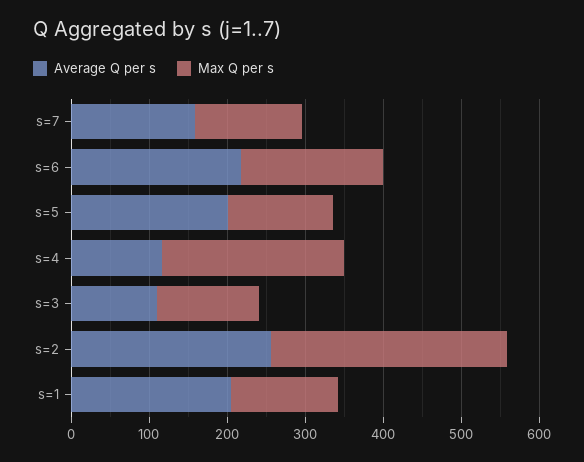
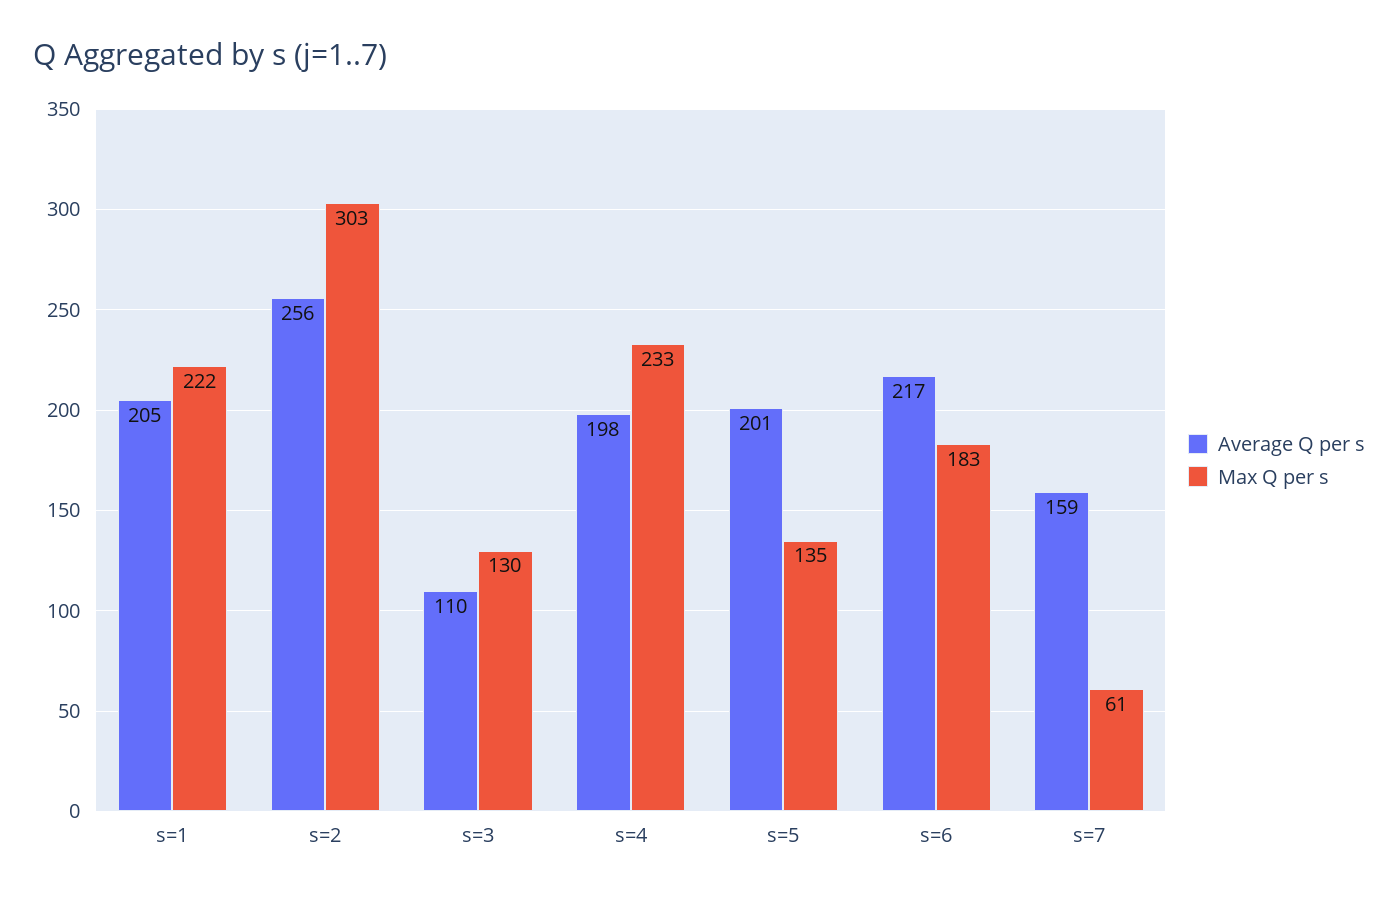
  {
    "Average Q per s": {
      "s=7": 159,
      "s=6": 217,
      "s=5": 201,
-     "s=4": 120,
+     "s=4": 198,
      "s=3": 110,
      "s=2": 256,
      "s=1": 205
    },
    "Max Q per s": {
-     "s=7": 140,
+     "s=7": 61,
      "s=6": 183,
      "s=5": 135,
      "s=4": 233,
      "s=3": 130,
      "s=2": 303,
-     "s=1": 140
+     "s=1": 222
    }
  }

